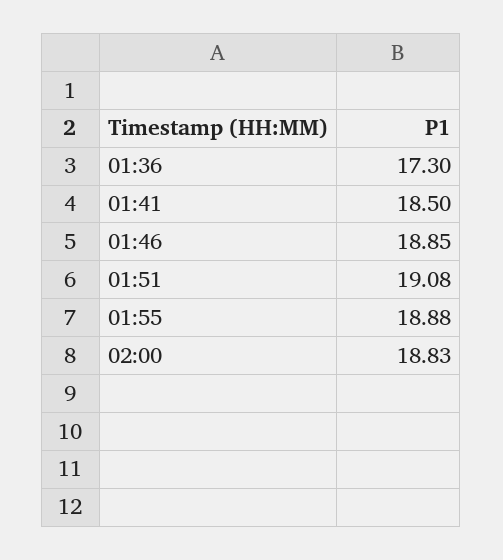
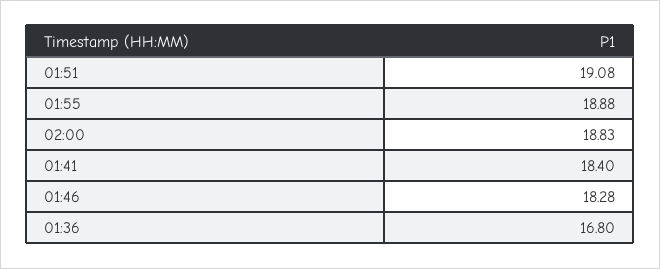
  {
-   "01:36": 17.3,
+   "01:36": 16.8,
-   "01:41": 18.5,
+   "01:41": 18.4,
-   "01:46": 18.85,
+   "01:46": 18.28,
    "01:51": 19.08,
    "01:55": 18.88,
    "02:00": 18.83
  }

